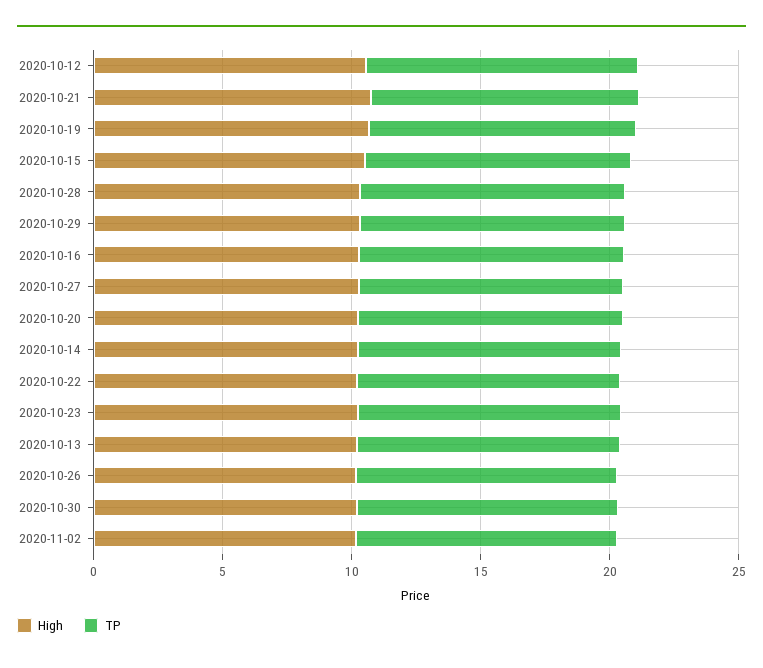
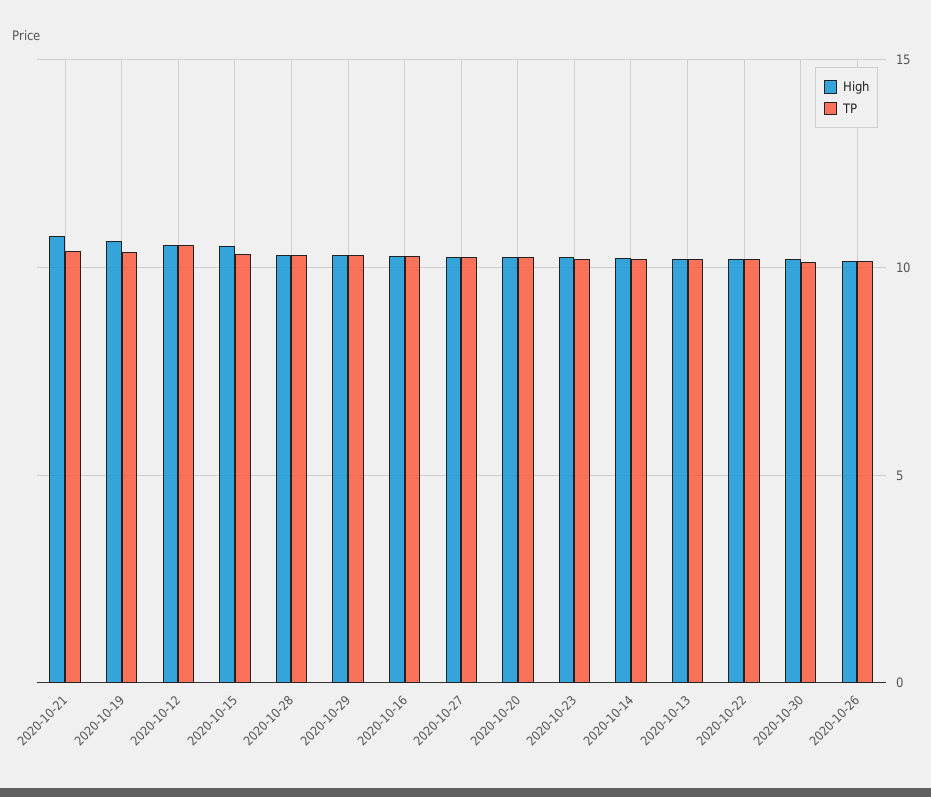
  {
    "High": {
      "2020-10-12": 10.5,
      "2020-10-21": 11,
      "2020-10-19": 10.5,
      "2020-10-15": 10.5,
      "2020-10-28": 10.5,
      "2020-10-29": 10.5,
      "2020-10-16": 10.5,
      "2020-10-27": 10.5,
      "2020-10-20": 10.5,
      "2020-10-14": 10,
      "2020-10-22": 10,
      "2020-10-23": 10.5,
      "2020-10-13": 10,
      "2020-10-26": 10,
-     "2020-10-30": 10,
+     "2020-10-30": 10
-     "2020-11-02": 10
    },
    "TP": {
      "2020-10-12": 10.5,
      "2020-10-21": 10.5,
      "2020-10-19": 10.5,
      "2020-10-15": 10.5,
      "2020-10-28": 10.5,
      "2020-10-29": 10.5,
      "2020-10-16": 10.5,
      "2020-10-27": 10.5,
      "2020-10-20": 10.5,
      "2020-10-14": 10,
      "2020-10-22": 10,
      "2020-10-23": 10,
      "2020-10-13": 10,
      "2020-10-26": 10,
-     "2020-10-30": 10,
+     "2020-10-30": 10
-     "2020-11-02": 10
    }
  }

